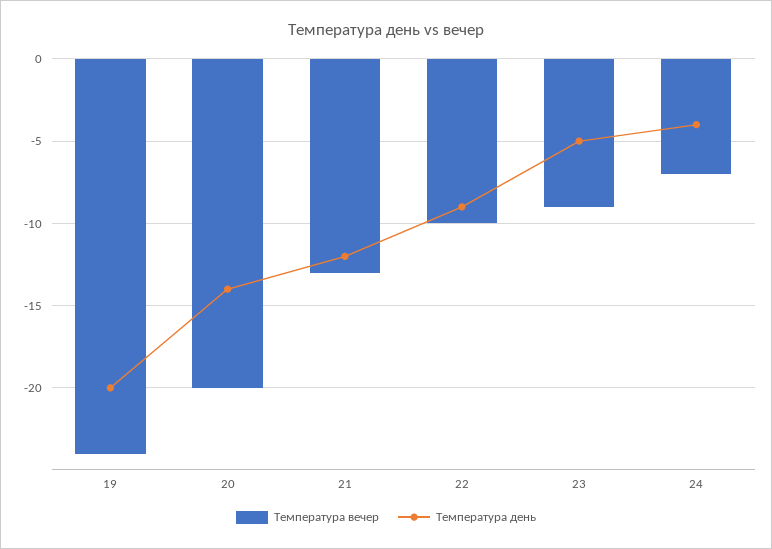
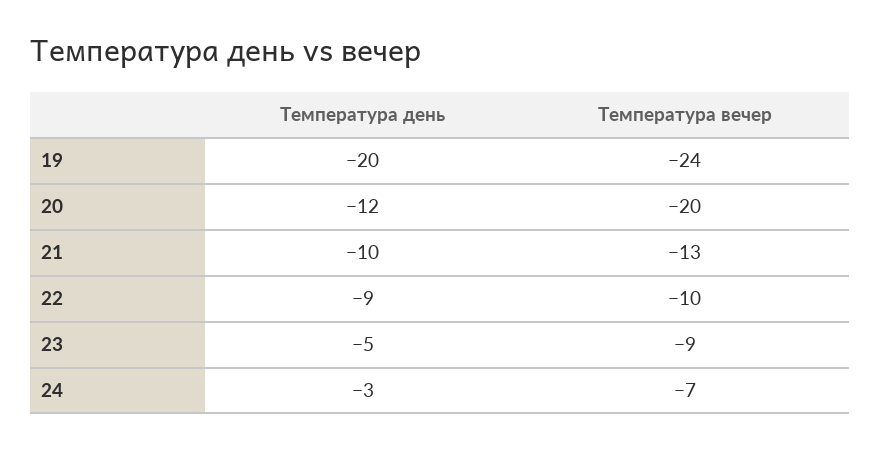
  {
    "Температура вечер": {
      "19": -24,
      "20": -20,
      "21": -13,
      "22": -10,
      "23": -9,
      "24": -7
    },
    "Температура день": {
      "19": -20,
-     "20": -14,
+     "20": -12,
-     "21": -12,
+     "21": -10,
      "22": -9,
      "23": -5,
-     "24": -4
+     "24": -3
    }
  }

